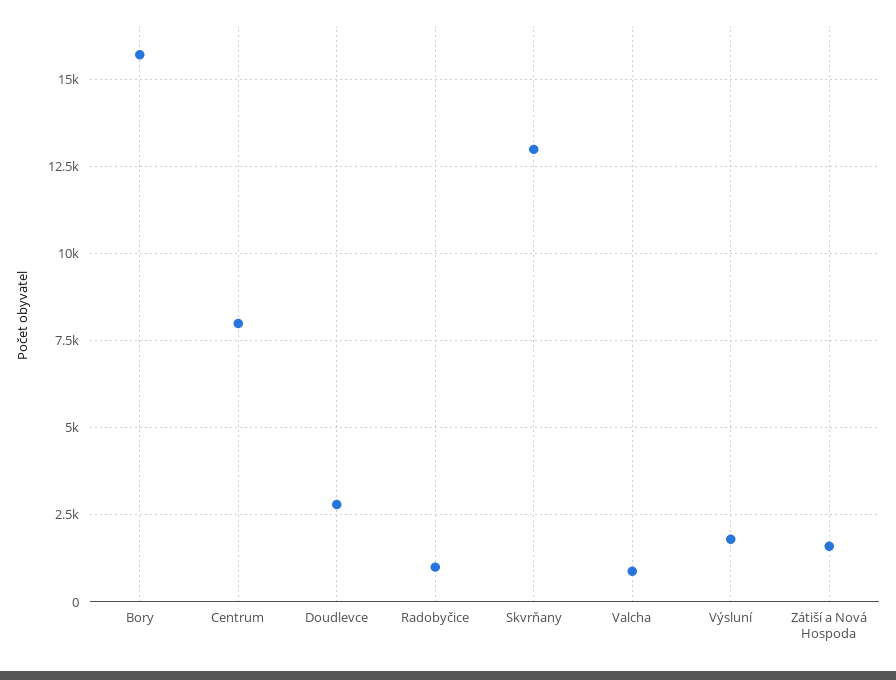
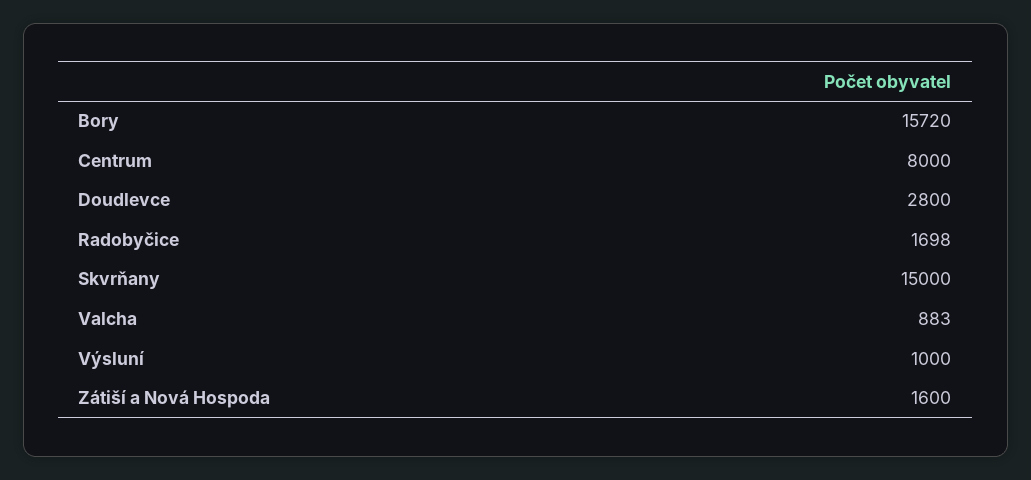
  {
    "Bory": 15720,
    "Centrum": 8000,
    "Doudlevce": 2800,
-   "Radobyčice": 1000,
+   "Radobyčice": 1698,
-   "Skvrňany": 13000,
+   "Skvrňany": 15000,
    "Valcha": 883,
-   "Výsluní": 1750,
+   "Výsluní": 1000,
    "Zátiší a Nová Hospoda": 1600
  }

